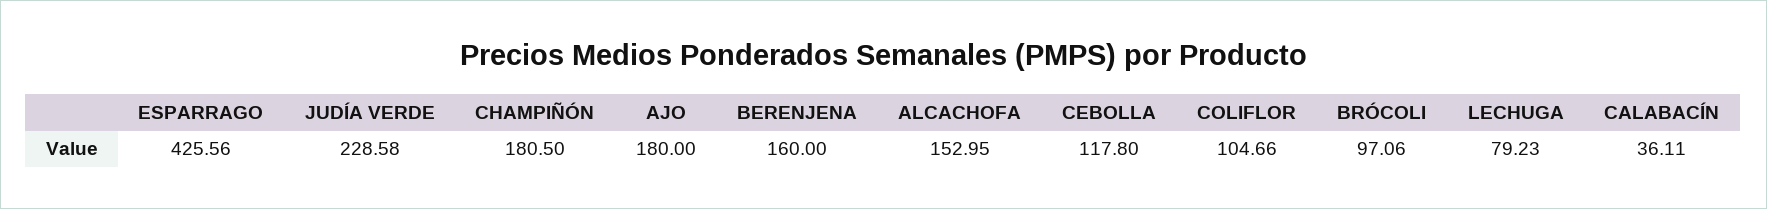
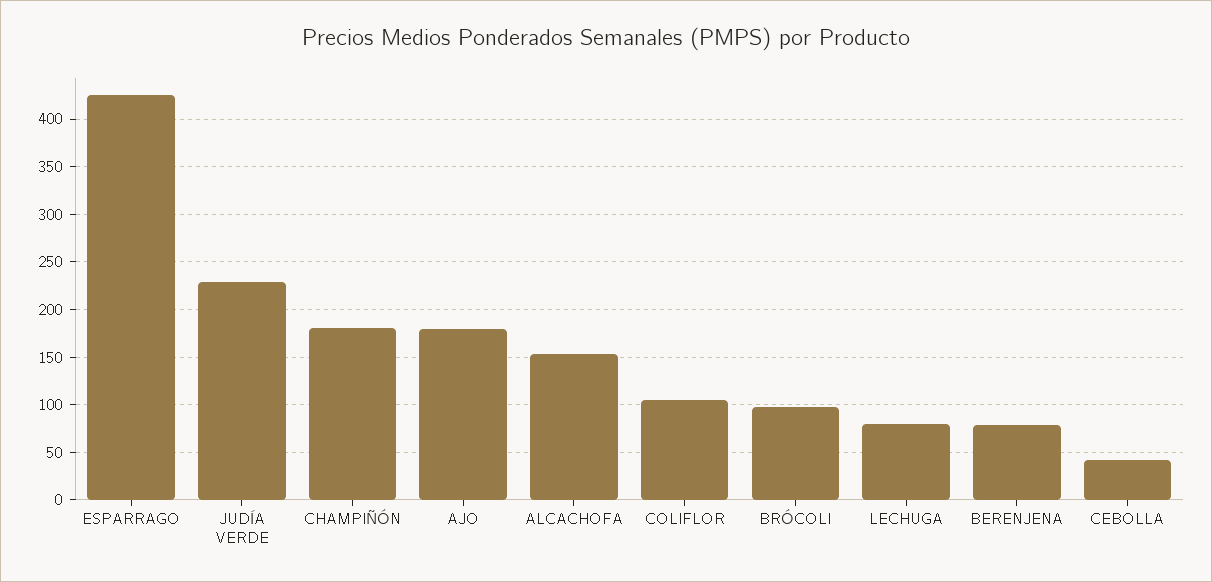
  {
    "ESPARRAGO": 425.56,
    "JUDÍA VERDE": 228.58,
    "CHAMPIÑÓN": 180.5,
    "AJO": 180,
-   "BERENJENA": 160,
+   "BERENJENA": 80,
    "ALCACHOFA": 152.95,
-   "CEBOLLA": 117.8,
+   "CEBOLLA": 40,
    "COLIFLOR": 104.66,
    "BRÓCOLI": 97.06,
-   "LECHUGA": 79.23,
+   "LECHUGA": 79.23
-   "CALABACÍN": 36.11
  }

